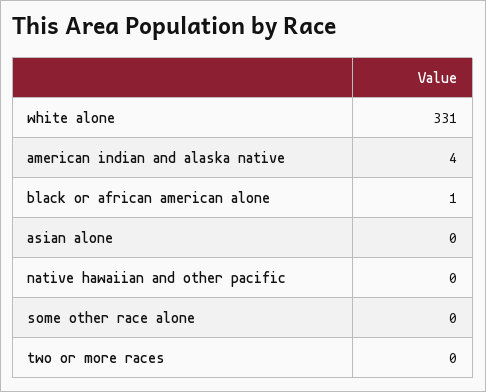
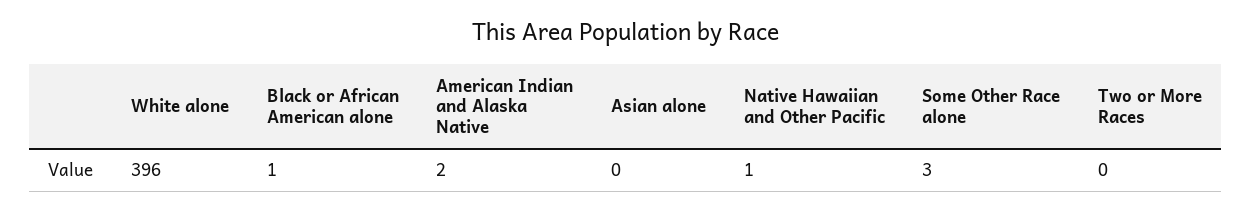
  {
-   "white alone": 331,
+   "white alone": 396,
-   "american indian and alaska native": 4,
+   "american indian and alaska native": 2,
    "black or african american alone": 1,
    "asian alone": 0,
-   "native hawaiian and other pacific": 0,
+   "native hawaiian and other pacific": 1,
-   "some other race alone": 0,
+   "some other race alone": 3,
    "two or more races": 0
  }

